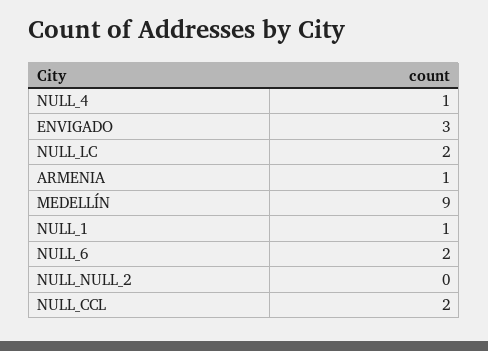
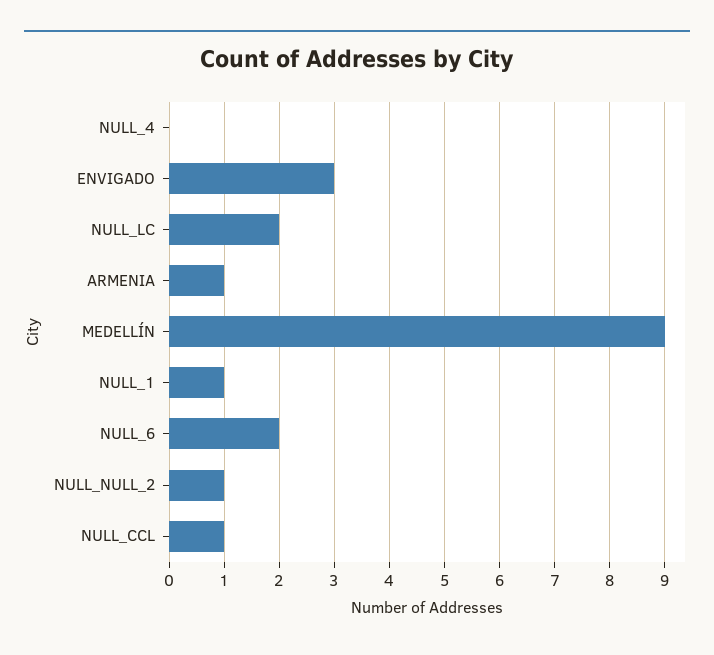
  {
-   "NULL_4": 1,
+   "NULL_4": 0,
    "ENVIGADO": 3,
    "NULL_LC": 2,
    "ARMENIA": 1,
    "MEDELLÍN": 9,
    "NULL_1": 1,
    "NULL_6": 2,
-   "NULL_NULL_2": 0,
+   "NULL_NULL_2": 1,
-   "NULL_CCL": 2
+   "NULL_CCL": 1
  }

